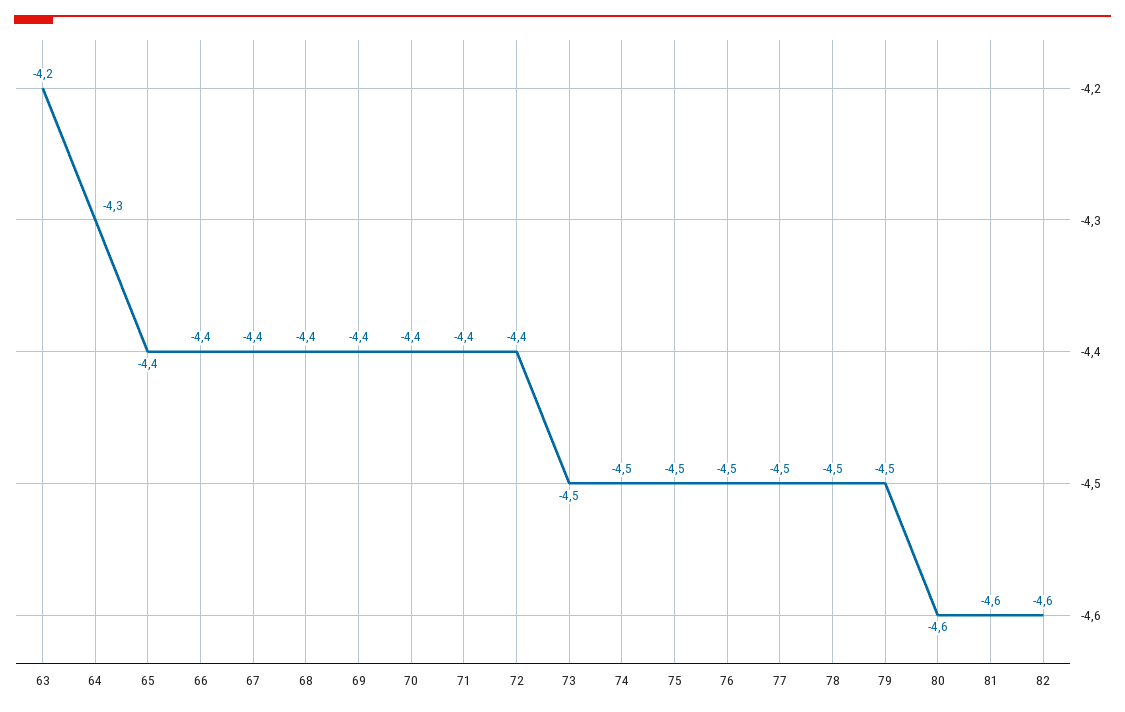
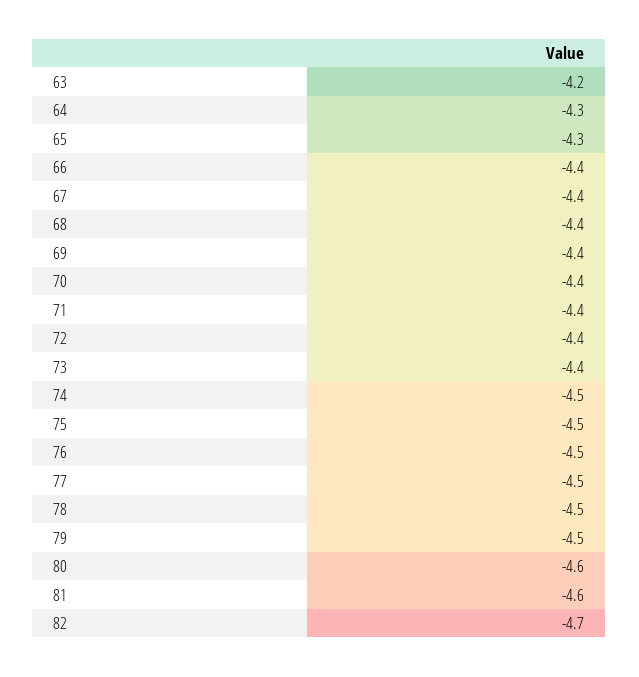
  {
    "63": -4.2,
    "64": -4.3,
-   "65": -4.4,
+   "65": -4.3,
    "66": -4.4,
    "67": -4.4,
    "68": -4.4,
    "69": -4.4,
    "70": -4.4,
    "71": -4.4,
    "72": -4.4,
-   "73": -4.5,
+   "73": -4.4,
    "74": -4.5,
    "75": -4.5,
    "76": -4.5,
    "77": -4.5,
    "78": -4.5,
    "79": -4.5,
    "80": -4.6,
    "81": -4.6,
-   "82": -4.6
+   "82": -4.7
  }

